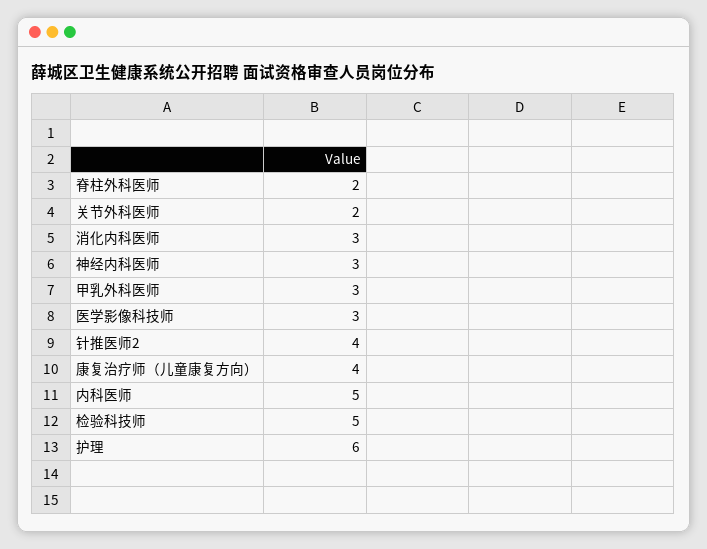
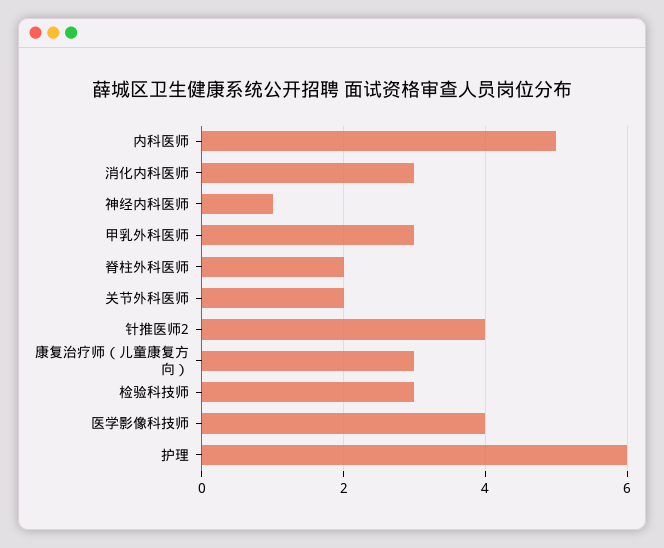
  {
    "脊柱外科医师": 2,
    "关节外科医师": 2,
    "消化内科医师": 3,
-   "神经内科医师": 3,
+   "神经内科医师": 1,
    "甲乳外科医师": 3,
-   "医学影像科技师": 3,
+   "医学影像科技师": 4,
    "针推医师2": 4,
-   "康复治疗师（儿童康复方向）": 4,
+   "康复治疗师（儿童康复方向）": 3,
    "内科医师": 5,
-   "检验科技师": 5,
+   "检验科技师": 3,
    "护理": 6
  }

